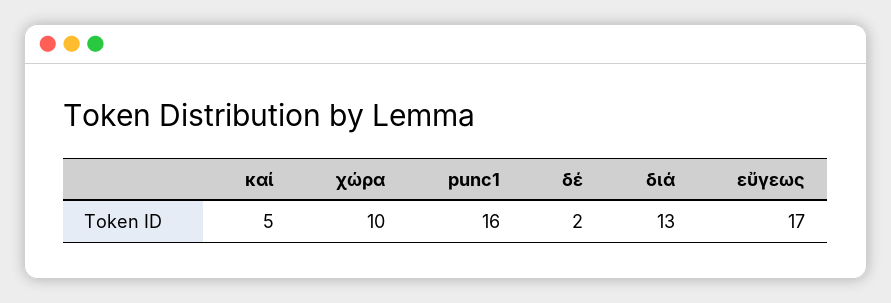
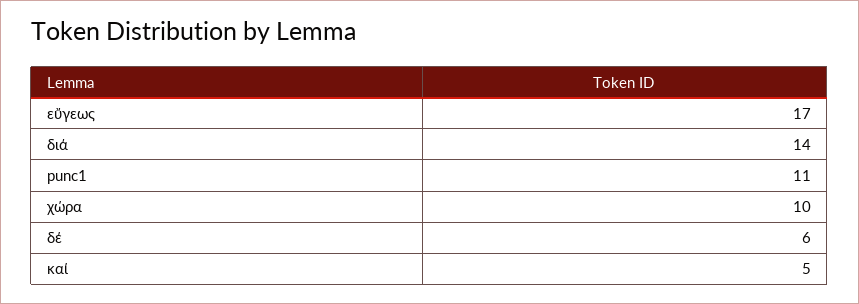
  {
    "καί": 5,
    "χώρα": 10,
-   "punc1": 16,
+   "punc1": 11,
-   "δέ": 2,
+   "δέ": 6,
-   "διά": 13,
+   "διά": 14,
    "εὔγεως": 17
  }

